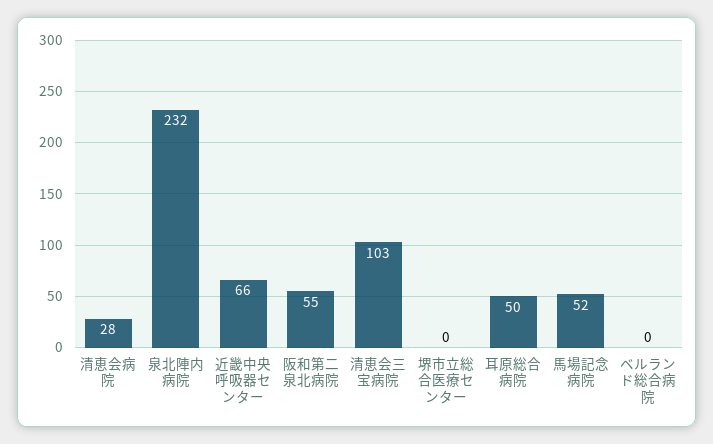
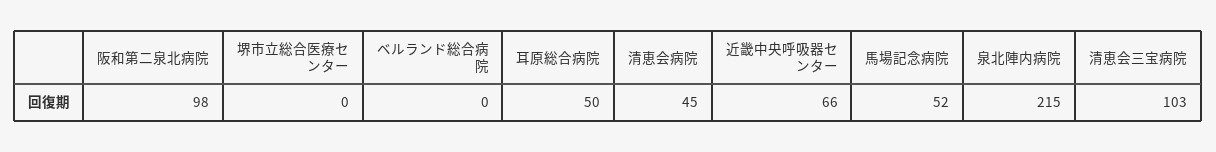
  {
-   "清恵会病院": 28,
+   "清恵会病院": 45,
-   "泉北陣内病院": 232,
+   "泉北陣内病院": 215,
    "近畿中央呼吸器センター": 66,
-   "阪和第二泉北病院": 55,
+   "阪和第二泉北病院": 98,
    "清恵会三宝病院": 103,
    "堺市立総合医療センター": 0,
    "耳原総合病院": 50,
    "馬場記念病院": 52,
    "ベルランド総合病院": 0
  }

